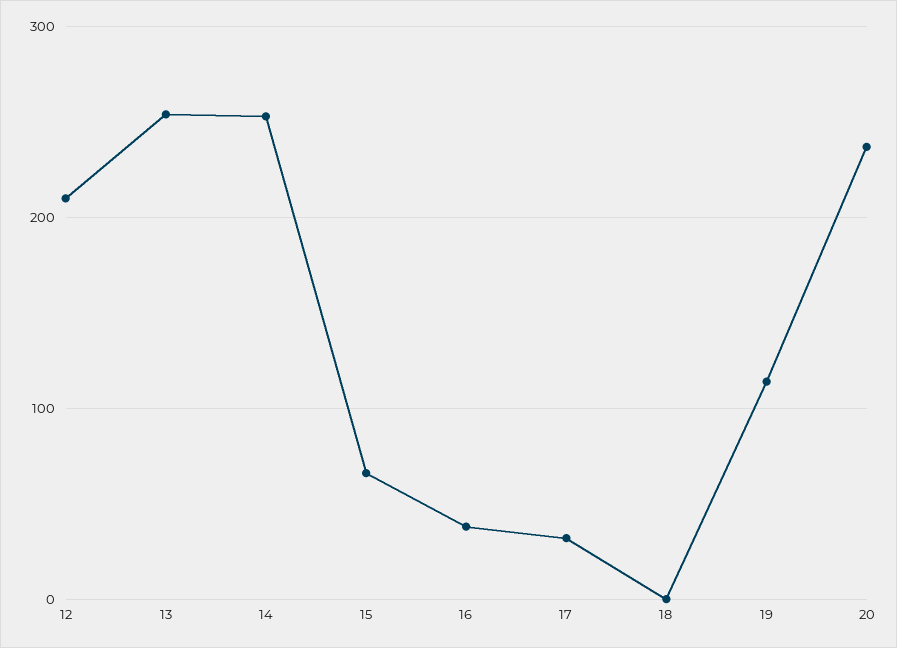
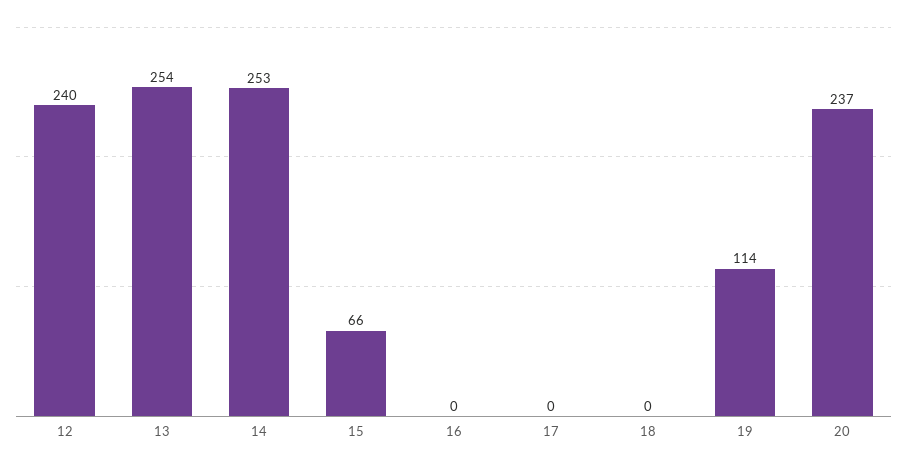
  {
-   "12": 210,
+   "12": 240,
    "13": 254,
    "14": 253,
    "15": 66,
-   "16": 40,
+   "16": 0,
-   "17": 30,
+   "17": 0,
    "18": 0,
    "19": 114,
    "20": 237
  }

